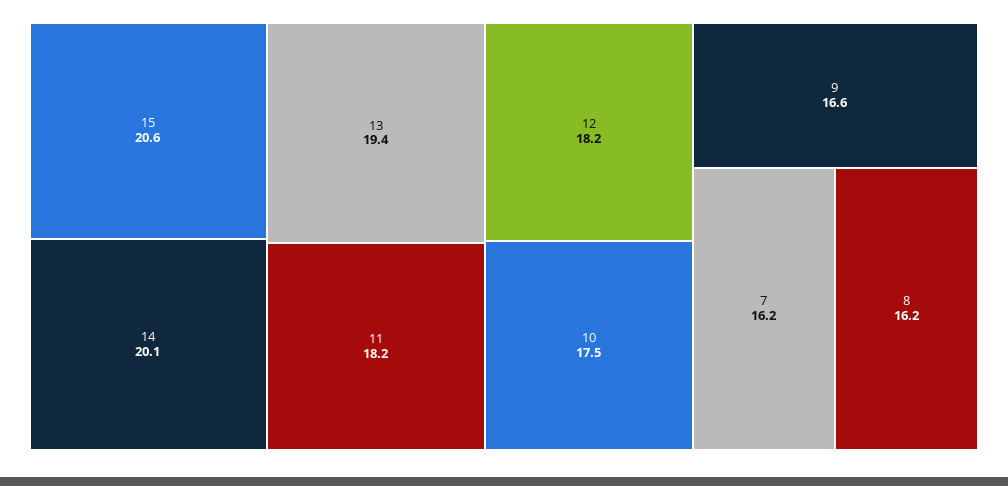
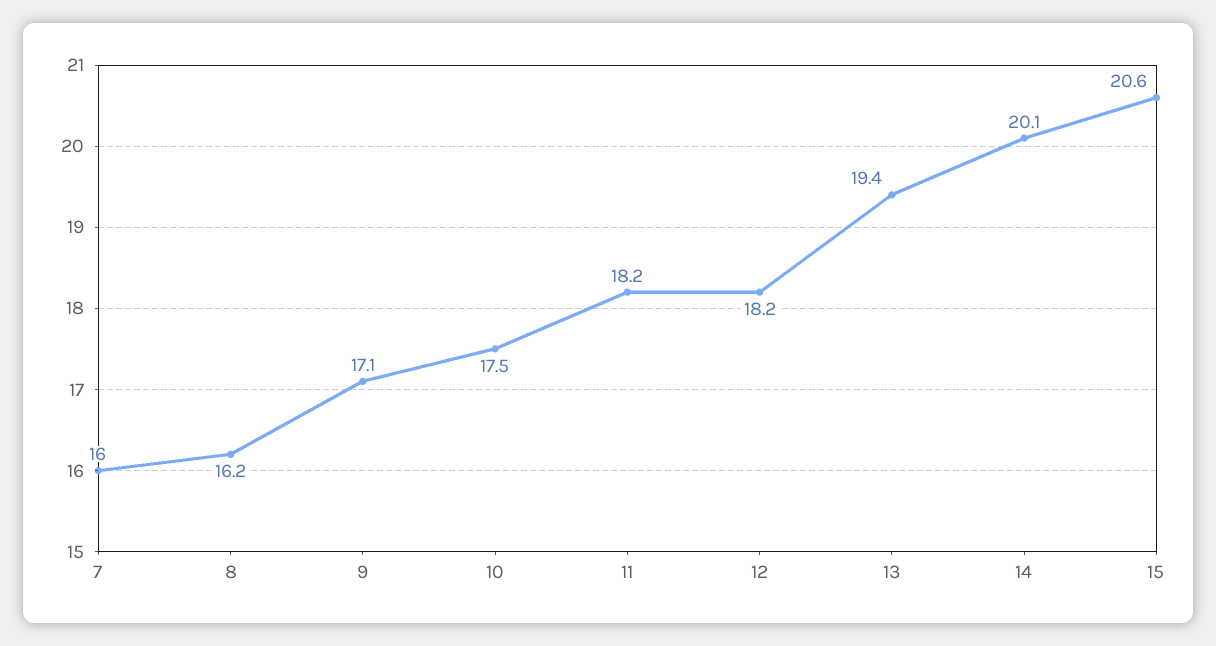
  {
    "15": 20.6,
    "14": 20.1,
    "13": 19.4,
    "11": 18.2,
    "12": 18.2,
    "10": 17.5,
-   "9": 16.6,
+   "9": 17.1,
-   "7": 16.2,
+   "7": 16,
    "8": 16.2
  }

